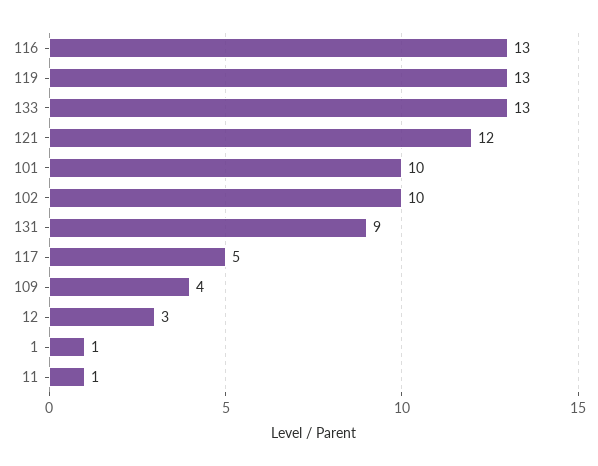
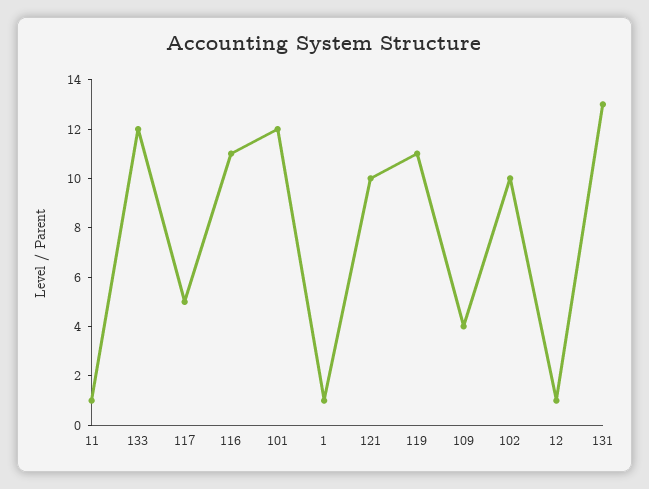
  {
-   "116": 13,
+   "116": 11,
-   "119": 13,
+   "119": 11,
-   "133": 13,
+   "133": 12,
-   "121": 12,
+   "121": 10,
-   "101": 10,
+   "101": 12,
    "102": 10,
-   "131": 9,
+   "131": 13,
    "117": 5,
    "109": 4,
-   "12": 3,
+   "12": 1,
    "1": 1,
    "11": 1
  }

